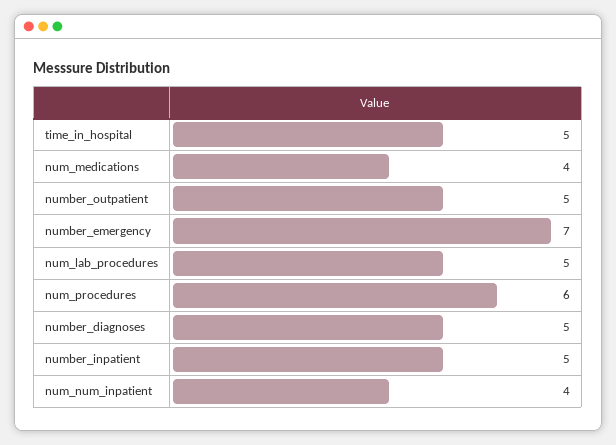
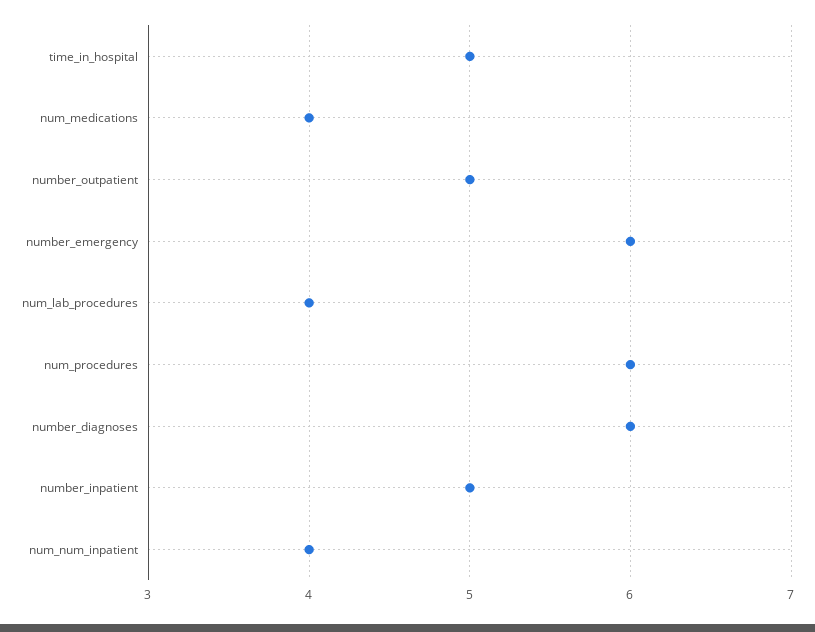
  {
    "time_in_hospital": 5,
    "num_medications": 4,
    "number_outpatient": 5,
-   "number_emergency": 7,
+   "number_emergency": 6,
-   "num_lab_procedures": 5,
+   "num_lab_procedures": 4,
    "num_procedures": 6,
-   "number_diagnoses": 5,
+   "number_diagnoses": 6,
    "number_inpatient": 5,
    "num_num_inpatient": 4
  }

